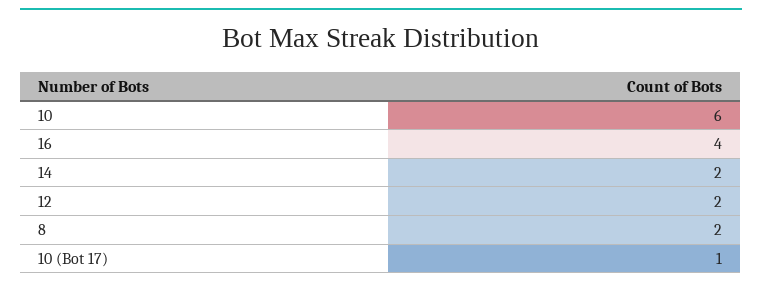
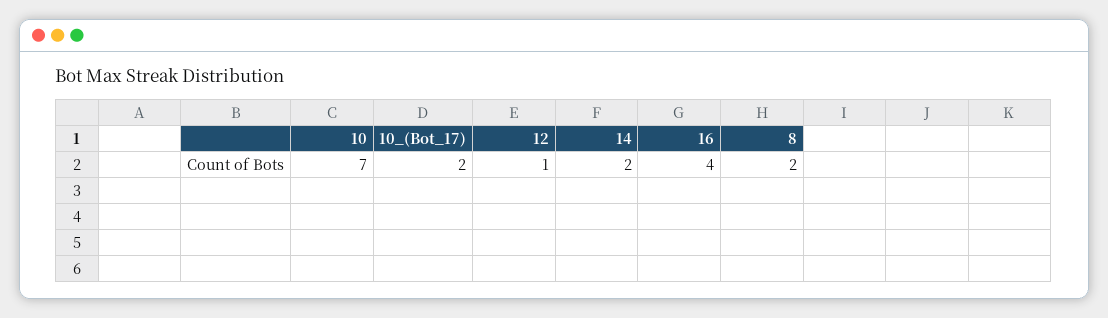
  {
-   "10": 6,
+   "10": 7,
    "16": 4,
    "14": 2,
-   "12": 2,
+   "12": 1,
    "8": 2,
-   "10 (Bot 17)": 1
+   "10 (Bot 17)": 2
  }

